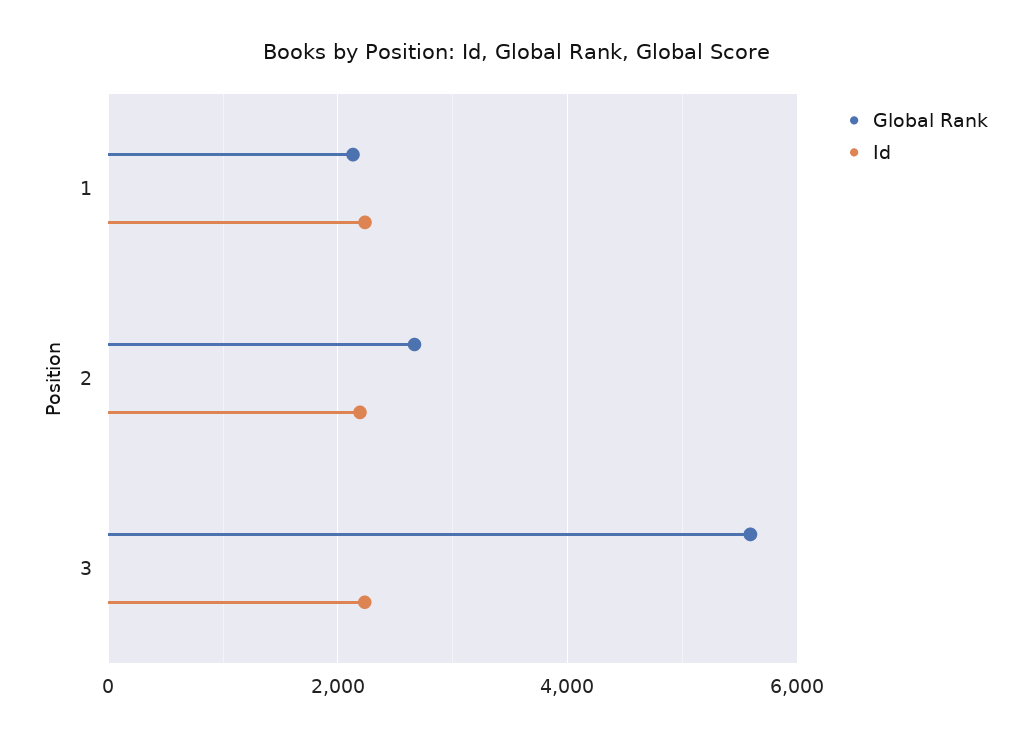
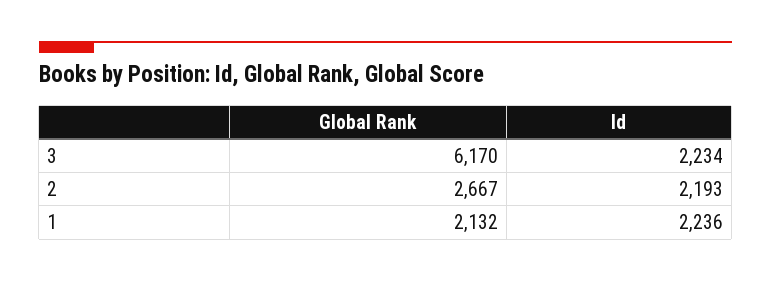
  {
    "Global Rank": {
      "1": 2132,
      "2": 2667,
-     "3": 5600
+     "3": 6170
    },
    "Id": {
      "1": 2236,
      "2": 2193,
      "3": 2234
    }
  }

